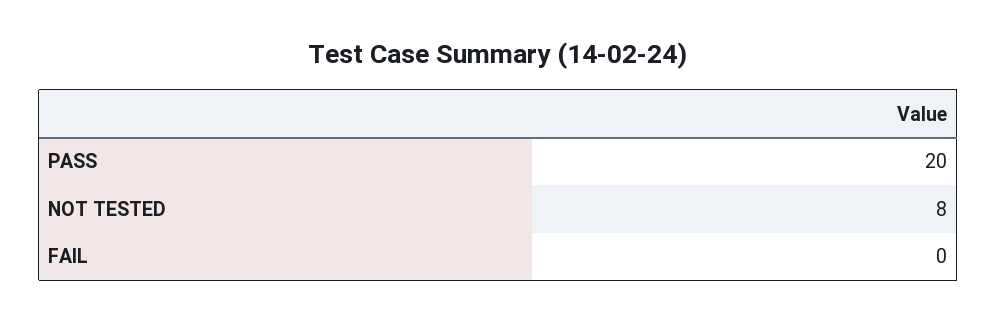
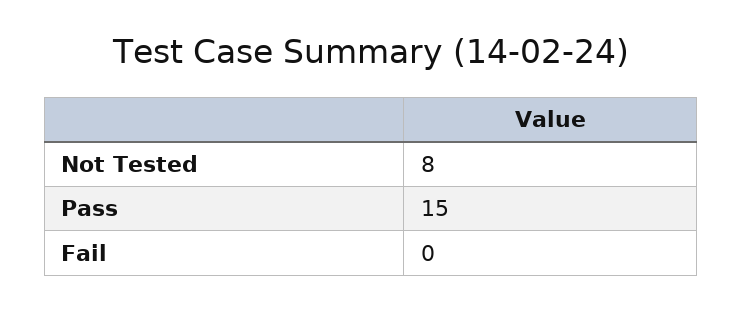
  {
-   "PASS": 20,
+   "PASS": 15,
    "NOT TESTED": 8,
    "FAIL": 0
  }

